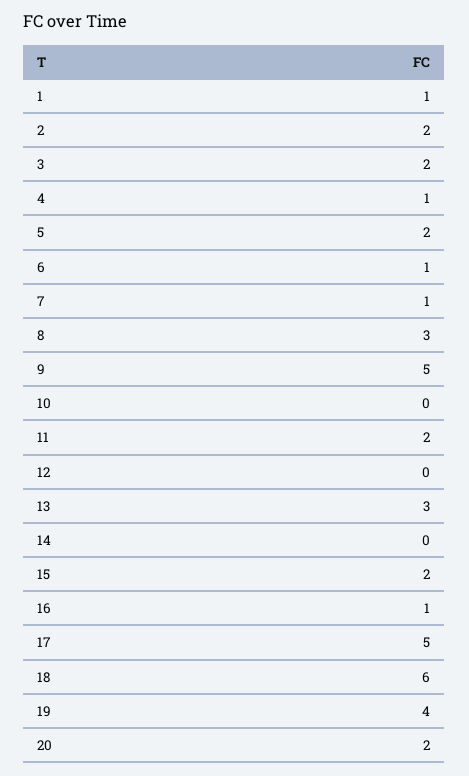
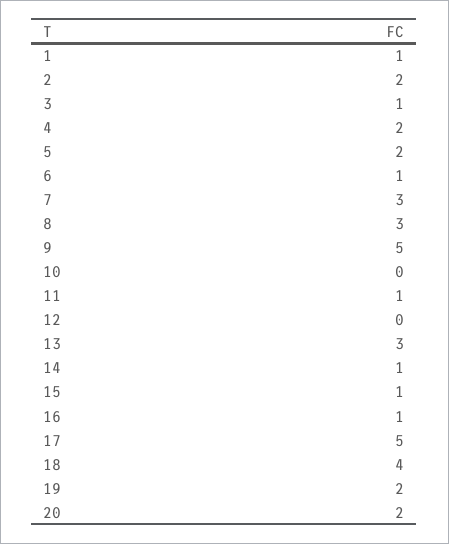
  {
    "1": 1,
    "2": 2,
-   "3": 2,
+   "3": 1,
-   "4": 1,
+   "4": 2,
    "5": 2,
    "6": 1,
-   "7": 1,
+   "7": 3,
    "8": 3,
    "9": 5,
    "10": 0,
-   "11": 2,
+   "11": 1,
    "12": 0,
    "13": 3,
-   "14": 0,
+   "14": 1,
-   "15": 2,
+   "15": 1,
    "16": 1,
    "17": 5,
-   "18": 6,
+   "18": 4,
-   "19": 4,
+   "19": 2,
    "20": 2
  }

